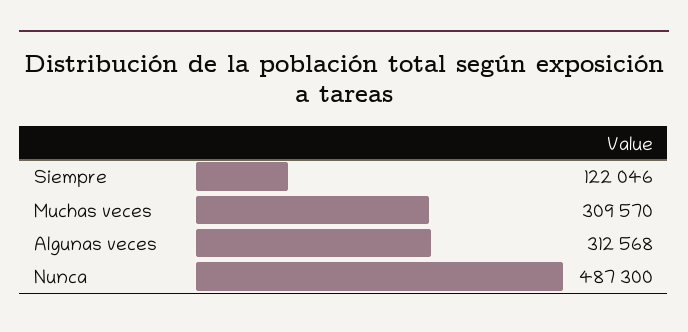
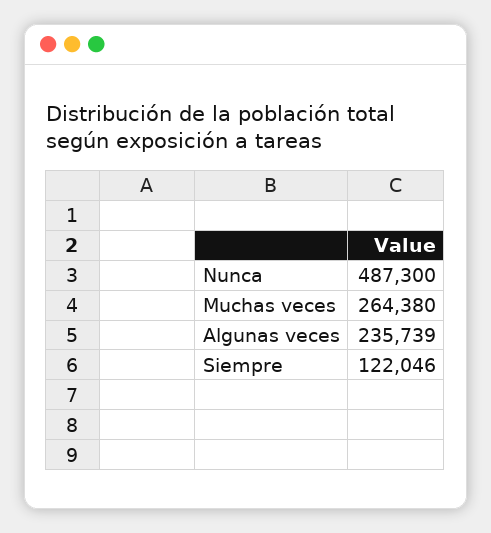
  {
    "Siempre": 122046,
-   "Muchas veces": 309570,
+   "Muchas veces": 264380,
-   "Algunas veces": 312568,
+   "Algunas veces": 235739,
    "Nunca": 487300
  }

